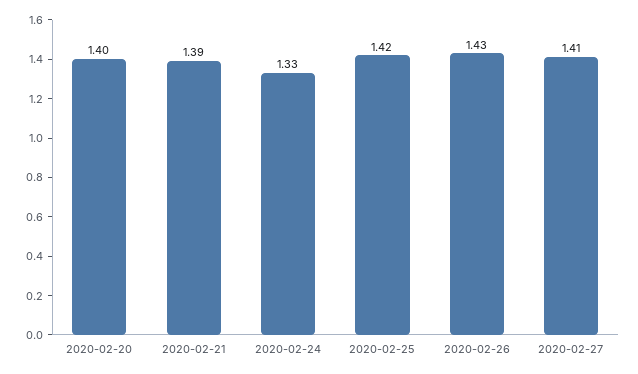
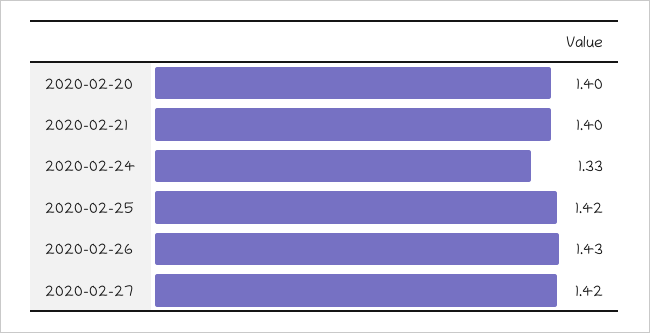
  {
    "2020-02-20": 1.4,
-   "2020-02-21": 1.39,
+   "2020-02-21": 1.4,
    "2020-02-24": 1.33,
    "2020-02-25": 1.42,
    "2020-02-26": 1.43,
-   "2020-02-27": 1.41
+   "2020-02-27": 1.42
  }

